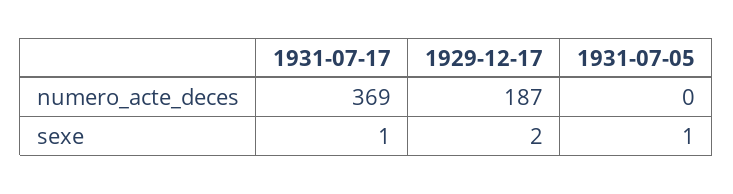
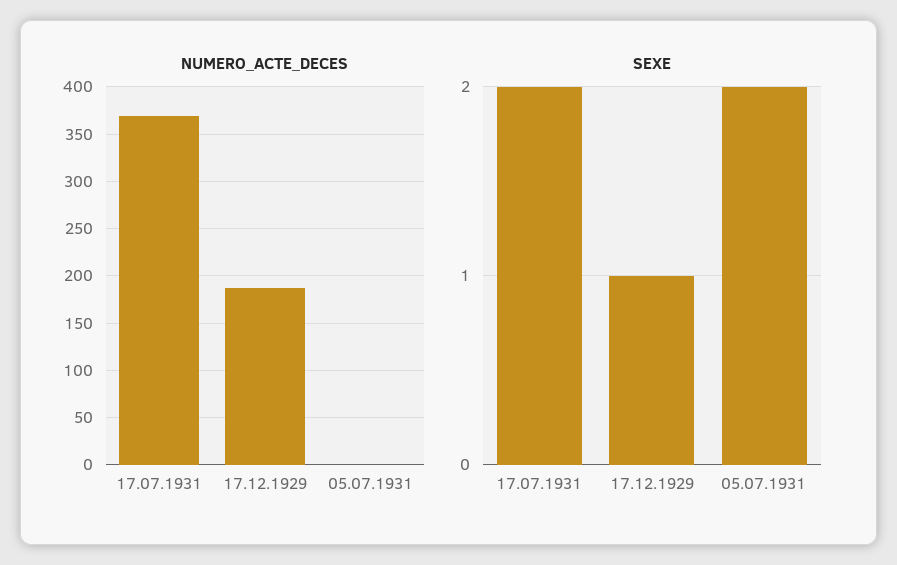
  {
    "numero_acte_deces": {
      "1931-07-17": 369,
      "1929-12-17": 187,
      "1931-07-05": 0
    },
    "sexe": {
-     "1931-07-17": 1,
+     "1931-07-17": 2,
-     "1929-12-17": 2,
+     "1929-12-17": 1,
-     "1931-07-05": 1
+     "1931-07-05": 2
    }
  }

